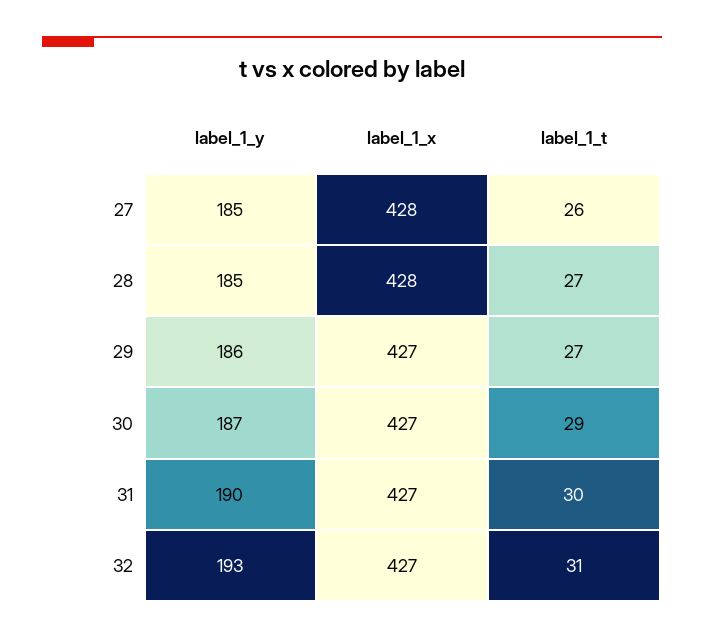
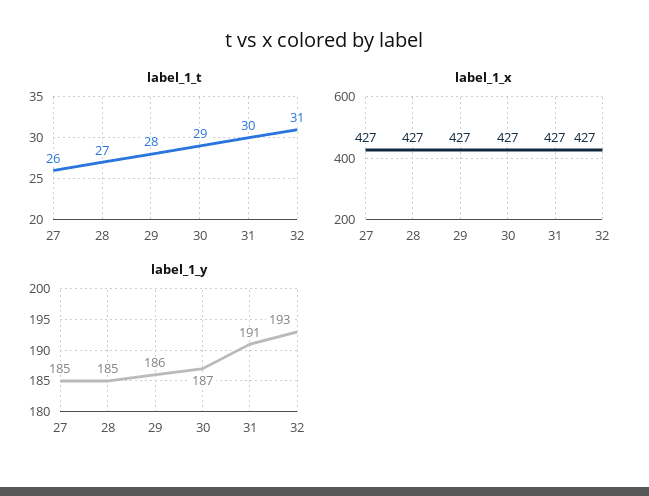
  {
    "label_1_y": {
      "27": 185,
      "28": 185,
      "29": 186,
      "30": 187,
-     "31": 190,
+     "31": 191,
      "32": 193
    },
    "label_1_x": {
-     "27": 428,
+     "27": 427,
-     "28": 428,
+     "28": 427,
      "29": 427,
      "30": 427,
      "31": 427,
      "32": 427
    },
    "label_1_t": {
      "27": 26,
      "28": 27,
-     "29": 27,
+     "29": 28,
      "30": 29,
      "31": 30,
      "32": 31
    }
  }

